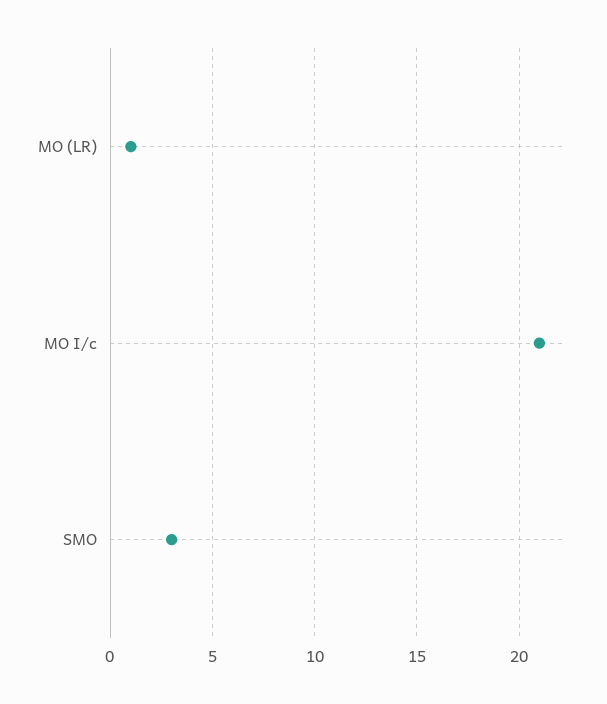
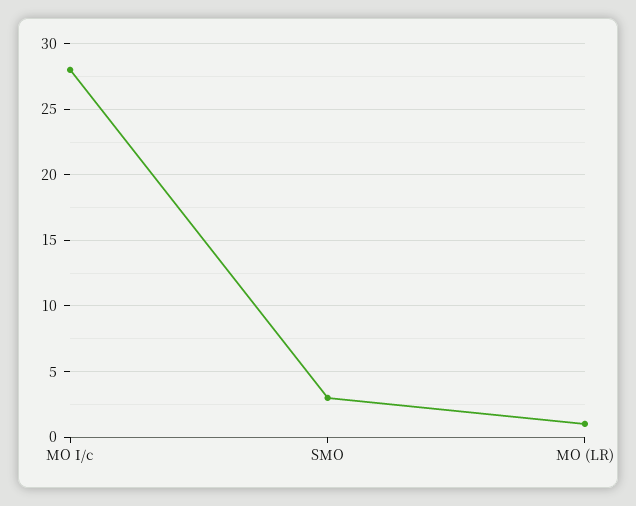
  {
    "MO (LR)": 1,
-   "MO I/c": 21,
+   "MO I/c": 28,
    "SMO": 3
  }

